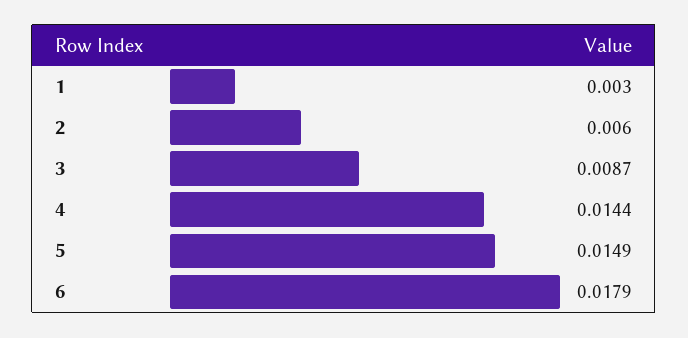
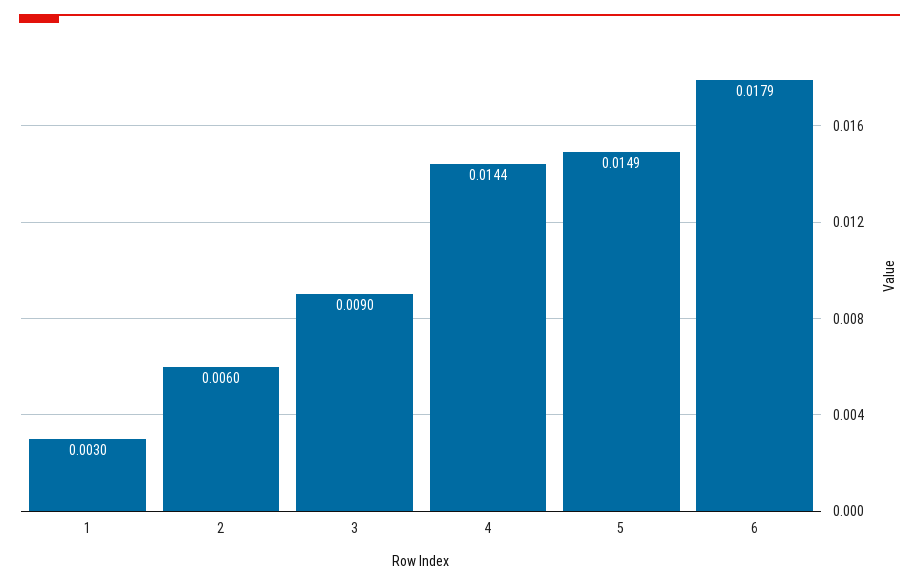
  {
    "1": 0.003,
    "2": 0.006,
-   "3": 0.0087,
+   "3": 0.009,
    "4": 0.0144,
    "5": 0.0149,
    "6": 0.0179
  }

